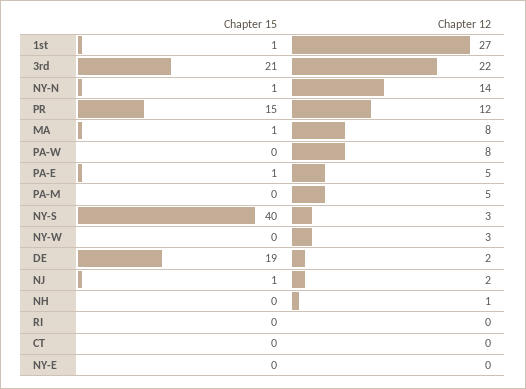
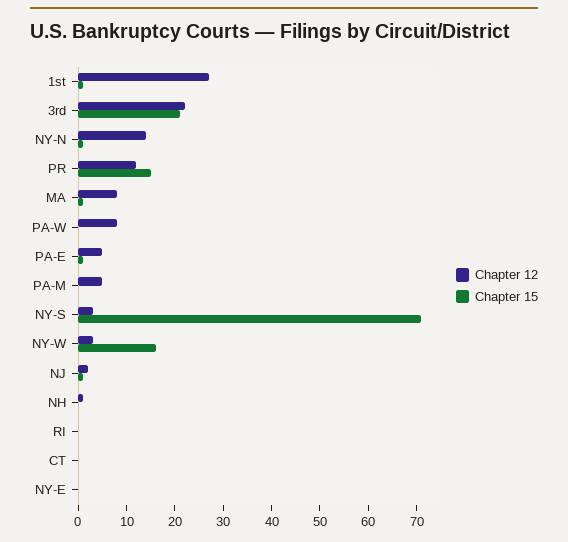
  {
    "Chapter 15": {
      "1st": 1,
      "3rd": 21,
      "NY-N": 1,
      "PR": 15,
      "MA": 1,
      "PA-W": 0,
      "PA-E": 1,
      "PA-M": 0,
-     "NY-S": 40,
+     "NY-S": 70,
-     "NY-W": 0,
+     "NY-W": 15,
-     "DE": 19,
      "NJ": 1,
      "NH": 0,
      "RI": 0,
      "CT": 0,
      "NY-E": 0
    },
    "Chapter 12": {
      "1st": 27,
      "3rd": 22,
      "NY-N": 14,
      "PR": 12,
      "MA": 8,
      "PA-W": 8,
      "PA-E": 5,
      "PA-M": 5,
      "NY-S": 3,
      "NY-W": 3,
-     "DE": 2,
      "NJ": 2,
      "NH": 1,
      "RI": 0,
      "CT": 0,
      "NY-E": 0
    }
  }

